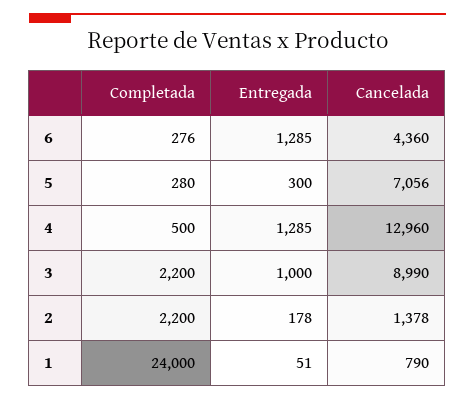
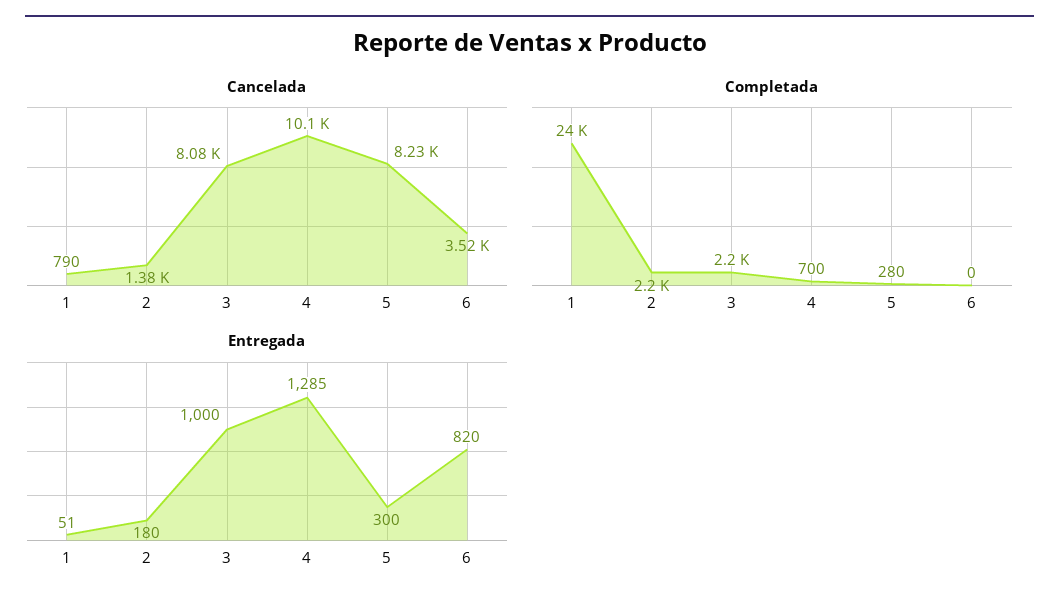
  {
    "Completada": {
-     "6": 276,
+     "6": 0,
      "5": 280,
-     "4": 500,
+     "4": 700,
      "3": 2200,
      "2": 2200,
      "1": 24000
    },
    "Entregada": {
-     "6": 1285,
+     "6": 820,
      "5": 300,
      "4": 1285,
      "3": 1000,
-     "2": 178,
+     "2": 180,
      "1": 51
    },
    "Cancelada": {
-     "6": 4360,
+     "6": 3520,
-     "5": 7056,
+     "5": 8230,
-     "4": 12960,
+     "4": 10100,
-     "3": 8990,
+     "3": 8080,
      "2": 1378,
      "1": 790
    }
  }

